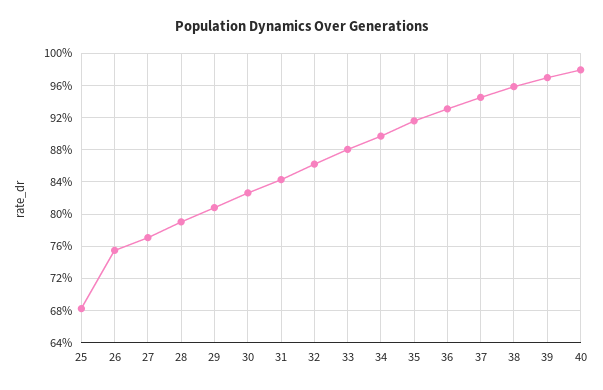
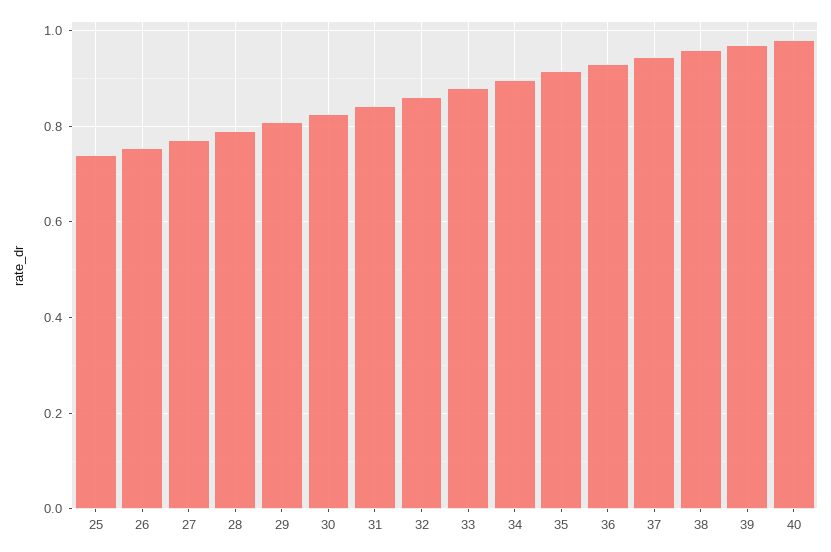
  {
-   "25": 0.68,
+   "25": 0.74,
    "26": 0.75,
    "27": 0.77,
    "28": 0.79,
    "29": 0.81,
    "30": 0.83,
    "31": 0.84,
    "32": 0.86,
    "33": 0.88,
    "34": 0.9,
    "35": 0.92,
    "36": 0.93,
    "37": 0.95,
    "38": 0.96,
    "39": 0.97,
    "40": 0.98
  }

